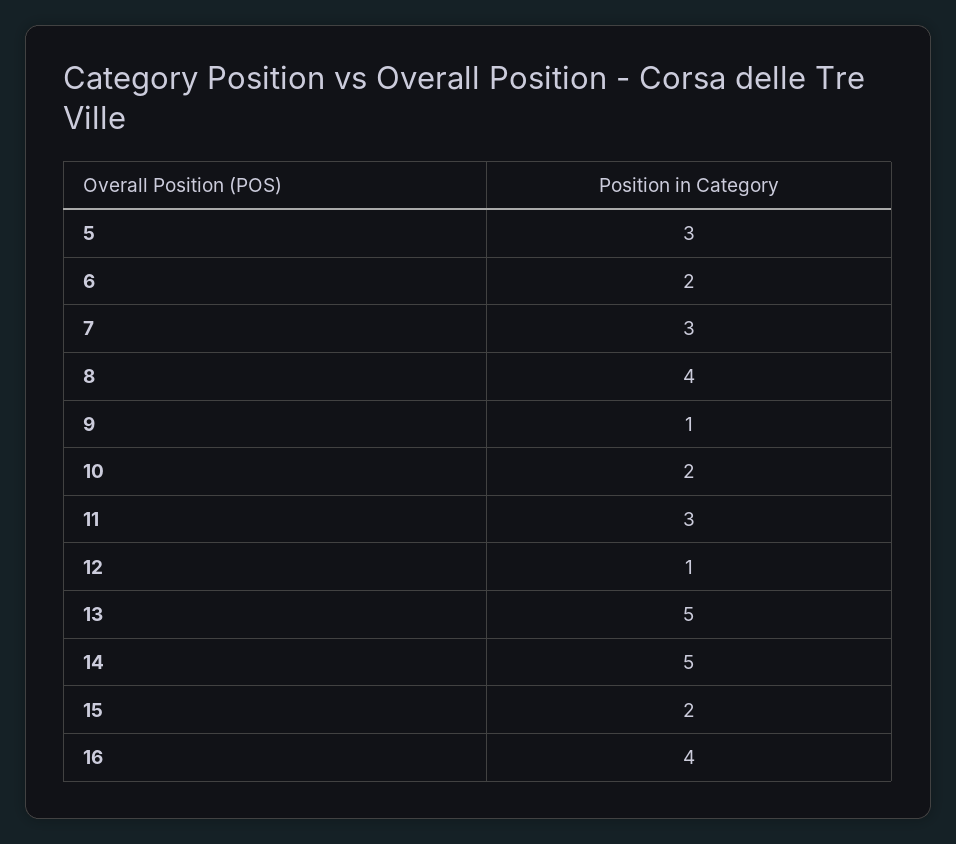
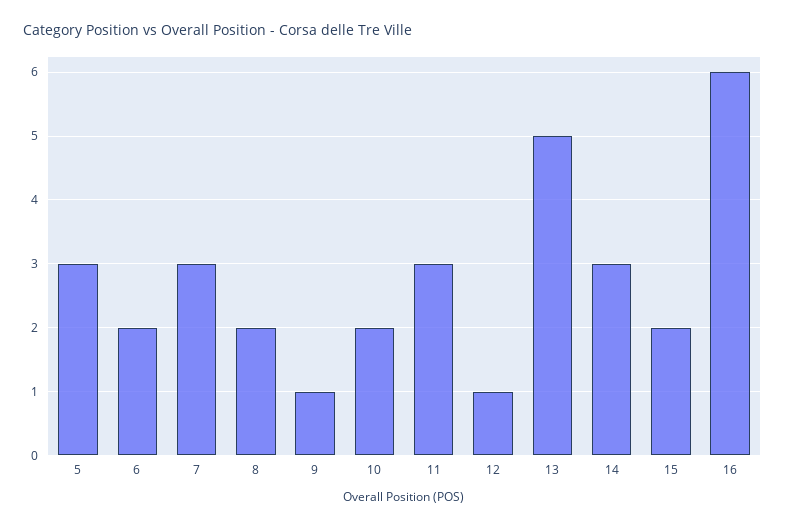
  {
    "5": 3,
    "6": 2,
    "7": 3,
-   "8": 4,
+   "8": 2,
    "9": 1,
    "10": 2,
    "11": 3,
    "12": 1,
    "13": 5,
-   "14": 5,
+   "14": 3,
    "15": 2,
-   "16": 4
+   "16": 6
  }

